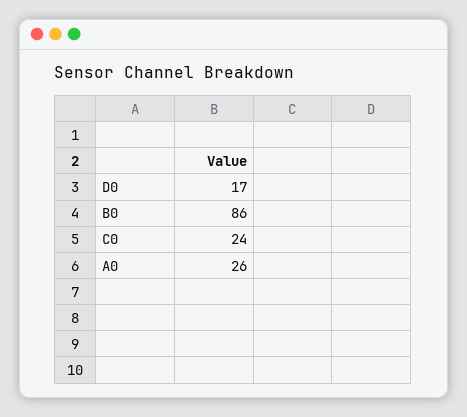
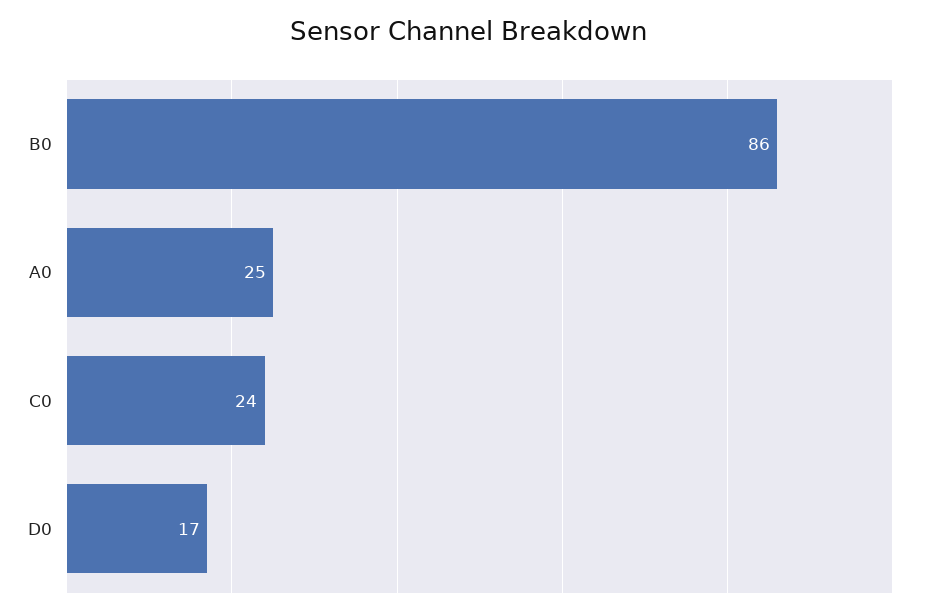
  {
    "D0": 17,
    "B0": 86,
    "C0": 24,
-   "A0": 26
+   "A0": 25
  }

